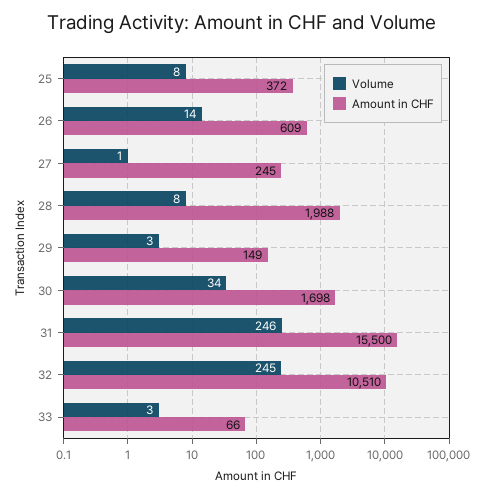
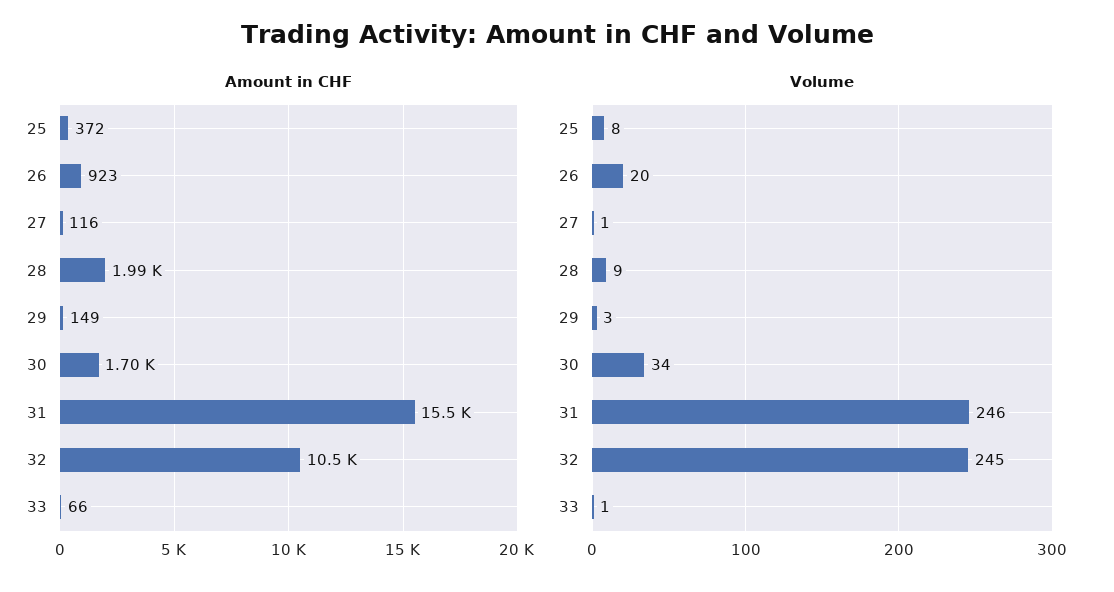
  {
    "Volume": {
      "25": 8,
-     "26": 14,
+     "26": 20,
      "27": 1,
-     "28": 8,
+     "28": 9,
      "29": 3,
      "30": 34,
      "31": 246,
      "32": 245,
-     "33": 3
+     "33": 1
    },
    "Amount in CHF": {
      "25": 372,
-     "26": 609,
+     "26": 923,
-     "27": 245,
+     "27": 116,
      "28": 1988,
      "29": 149,
      "30": 1698,
      "31": 15500,
      "32": 10510,
      "33": 66
    }
  }

